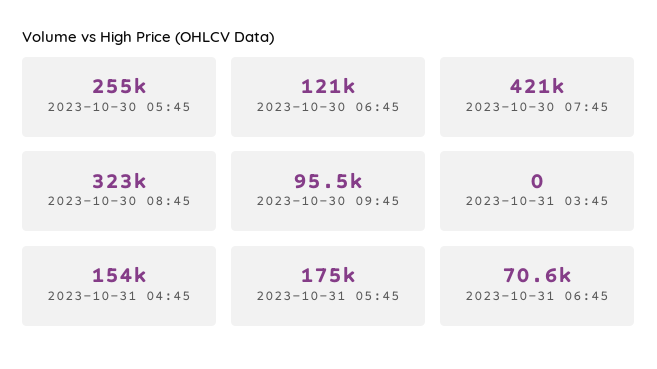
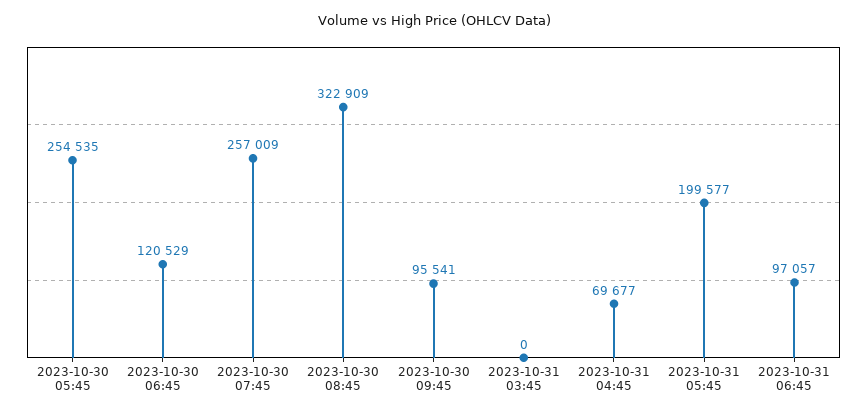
  {
    "2023-10-30 05:45": 254535,
    "2023-10-30 06:45": 120529,
-   "2023-10-30 07:45": 421000,
+   "2023-10-30 07:45": 257009,
    "2023-10-30 08:45": 322909,
    "2023-10-30 09:45": 95541,
    "2023-10-31 03:45": 0,
-   "2023-10-31 04:45": 154000,
+   "2023-10-31 04:45": 69677,
-   "2023-10-31 05:45": 175000,
+   "2023-10-31 05:45": 199577,
-   "2023-10-31 06:45": 70600
+   "2023-10-31 06:45": 97057
  }

